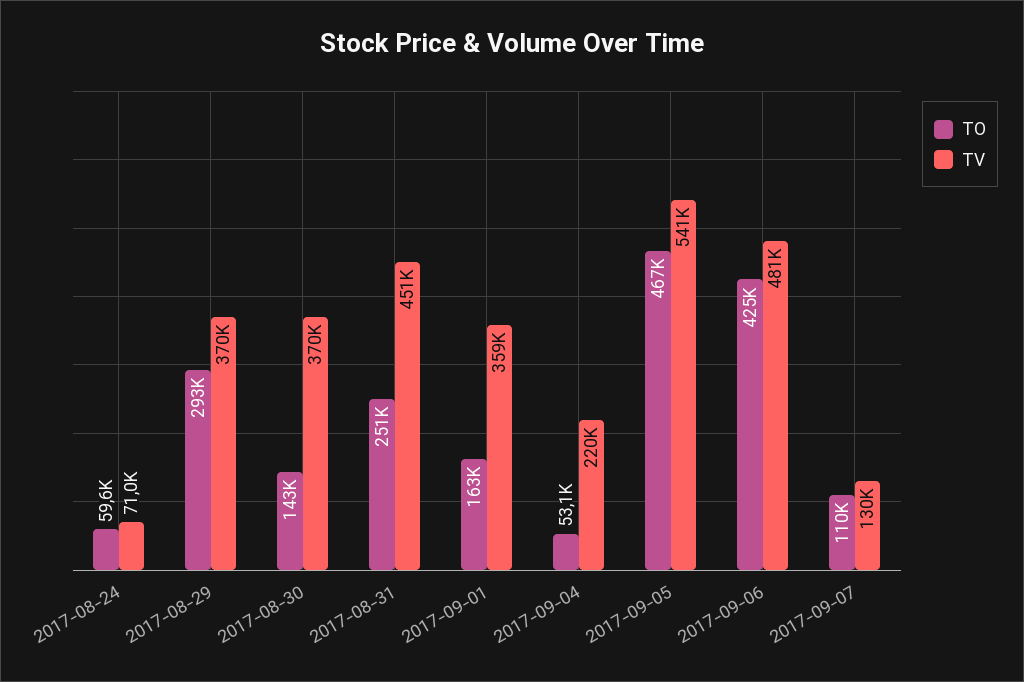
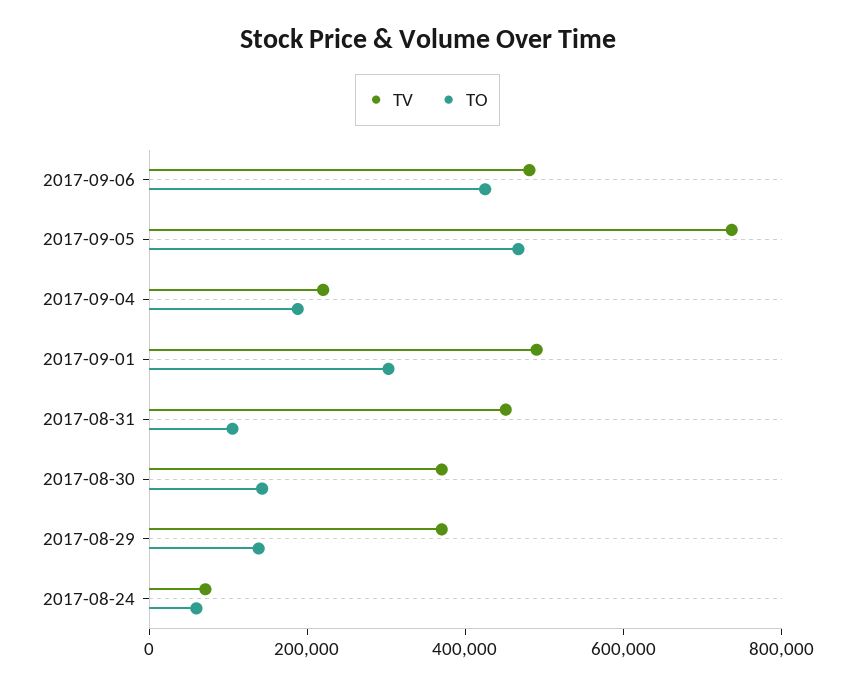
  {
    "TO": {
      "2017-08-24": 59600,
-     "2017-08-29": 293000,
+     "2017-08-29": 150000,
      "2017-08-30": 143000,
-     "2017-08-31": 251000,
+     "2017-08-31": 100000,
-     "2017-09-01": 163000,
+     "2017-09-01": 300000,
-     "2017-09-04": 53100,
+     "2017-09-04": 200000,
      "2017-09-05": 467000,
-     "2017-09-06": 425000,
+     "2017-09-06": 425000
-     "2017-09-07": 110000
    },
    "TV": {
      "2017-08-24": 71000,
      "2017-08-29": 370000,
      "2017-08-30": 370000,
      "2017-08-31": 451000,
-     "2017-09-01": 359000,
+     "2017-09-01": 500000,
      "2017-09-04": 220000,
-     "2017-09-05": 541000,
+     "2017-09-05": 750000,
-     "2017-09-06": 481000,
+     "2017-09-06": 481000
-     "2017-09-07": 130000
    }
  }

